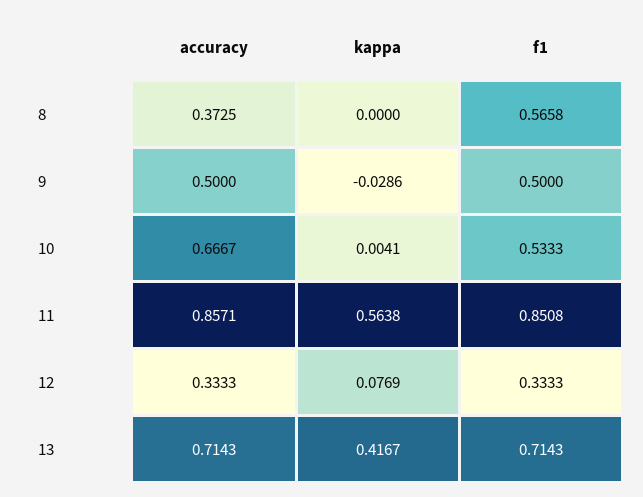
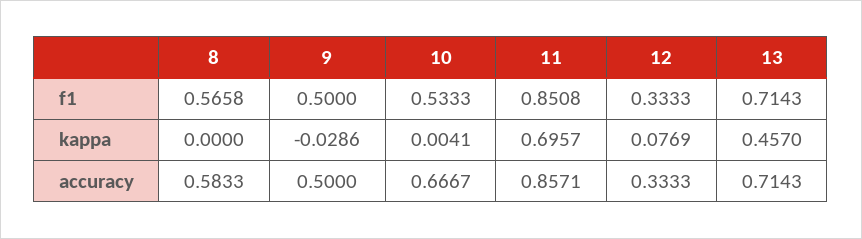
  {
    "accuracy": {
-     "8": 0.3725,
+     "8": 0.5833,
      "9": 0.5,
      "10": 0.6667,
      "11": 0.8571,
      "12": 0.3333,
      "13": 0.7143
    },
    "kappa": {
      "8": 0,
      "9": -0.0286,
      "10": 0.0041,
-     "11": 0.5638,
+     "11": 0.6957,
      "12": 0.0769,
-     "13": 0.4167
+     "13": 0.457
    },
    "f1": {
      "8": 0.5658,
      "9": 0.5,
      "10": 0.5333,
      "11": 0.8508,
      "12": 0.3333,
      "13": 0.7143
    }
  }

